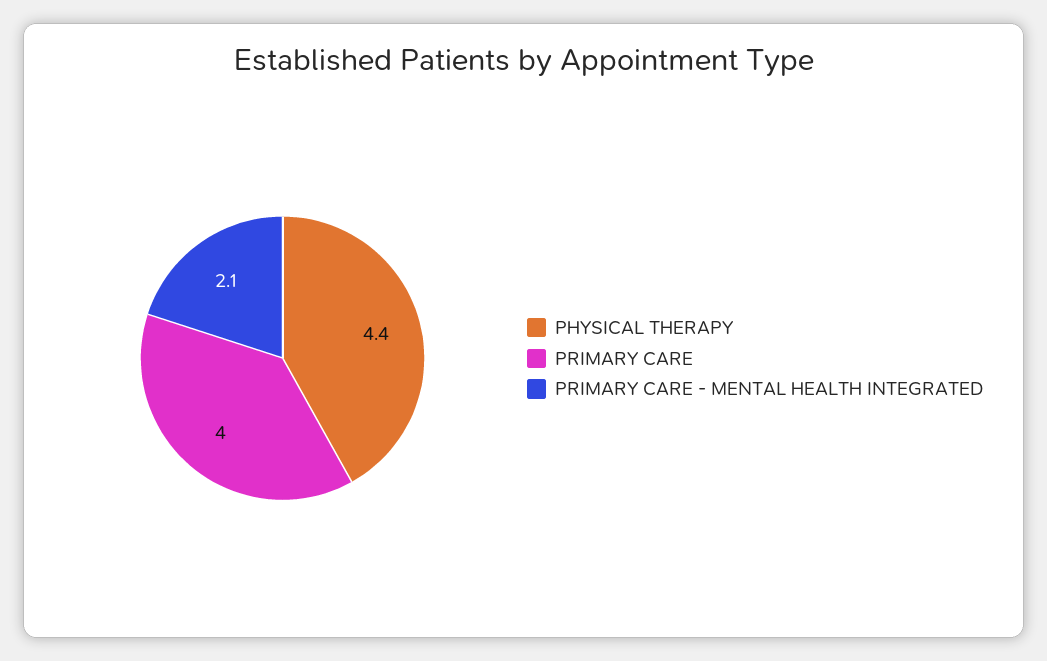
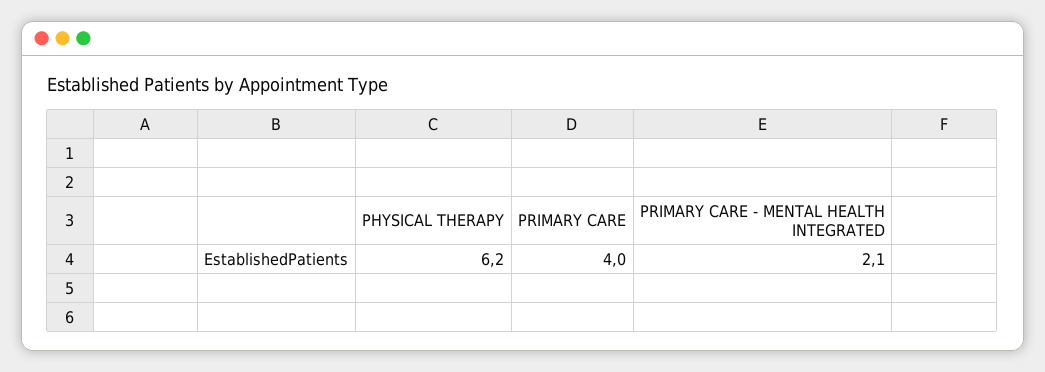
  {
-   "PHYSICAL THERAPY": 4.4,
+   "PHYSICAL THERAPY": 6.2,
    "PRIMARY CARE": 4,
    "PRIMARY CARE - MENTAL HEALTH INTEGRATED": 2.1
  }

